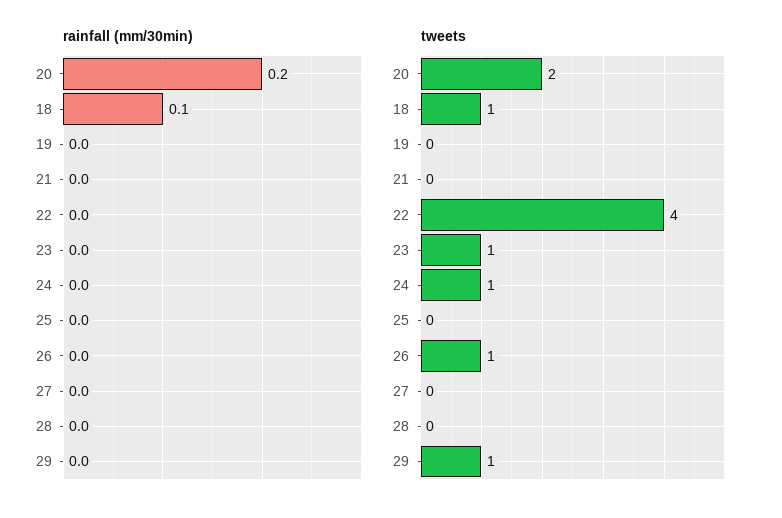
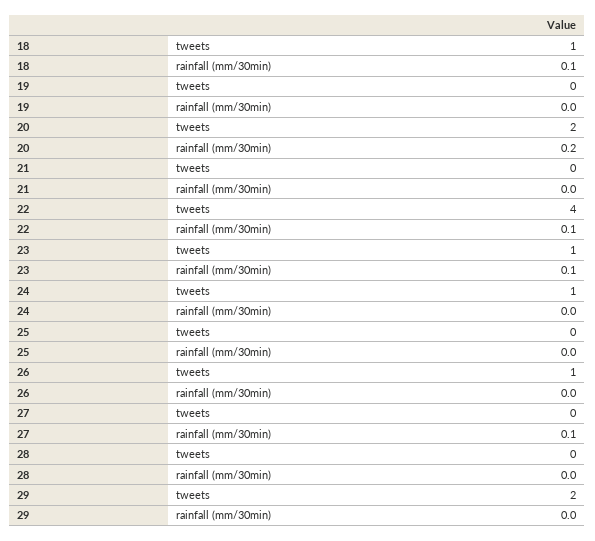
  {
    "rainfall (mm/30min)": {
      "20": 0.2,
      "18": 0.1,
      "19": 0,
      "21": 0,
-     "22": 0,
+     "22": 0.1,
-     "23": 0,
+     "23": 0.1,
      "24": 0,
      "25": 0,
      "26": 0,
-     "27": 0,
+     "27": 0.1,
      "28": 0,
      "29": 0
    },
    "tweets": {
      "20": 2,
      "18": 1,
      "19": 0,
      "21": 0,
      "22": 4,
      "23": 1,
      "24": 1,
      "25": 0,
      "26": 1,
      "27": 0,
      "28": 0,
-     "29": 1
+     "29": 2
    }
  }

